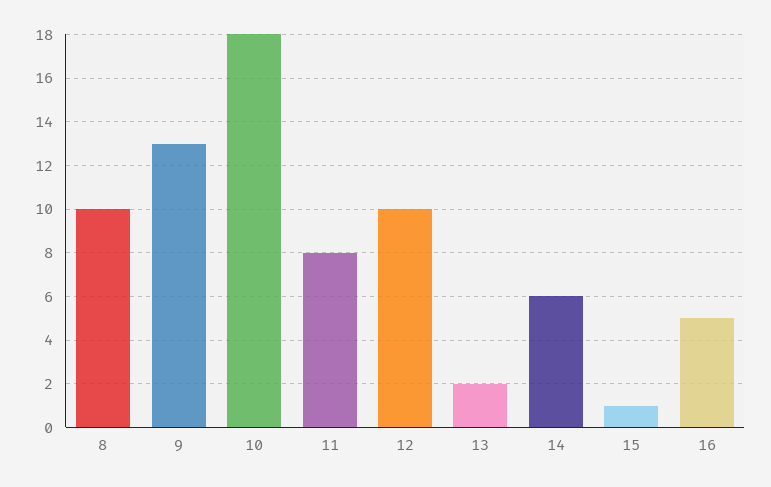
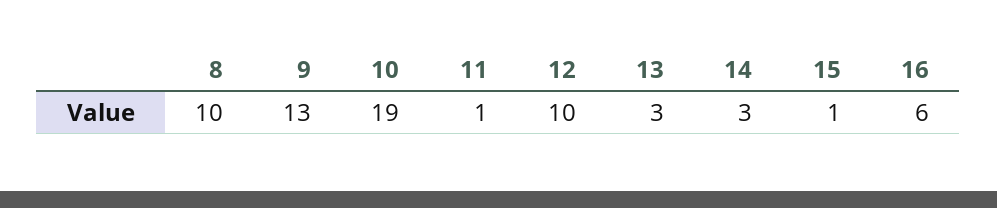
  {
    "8": 10,
    "9": 13,
-   "10": 18,
+   "10": 19,
-   "11": 8,
+   "11": 1,
    "12": 10,
-   "13": 2,
+   "13": 3,
-   "14": 6,
+   "14": 3,
    "15": 1,
-   "16": 5
+   "16": 6
  }

